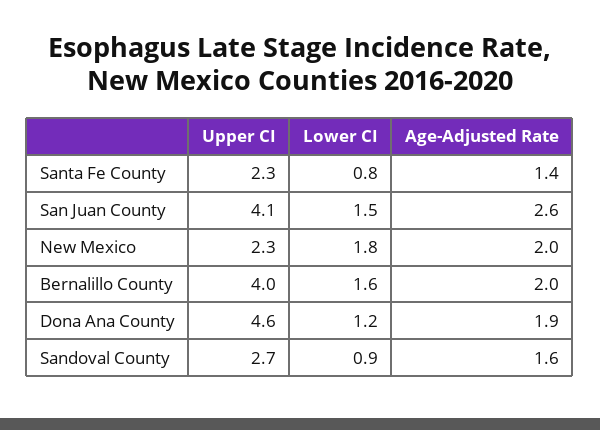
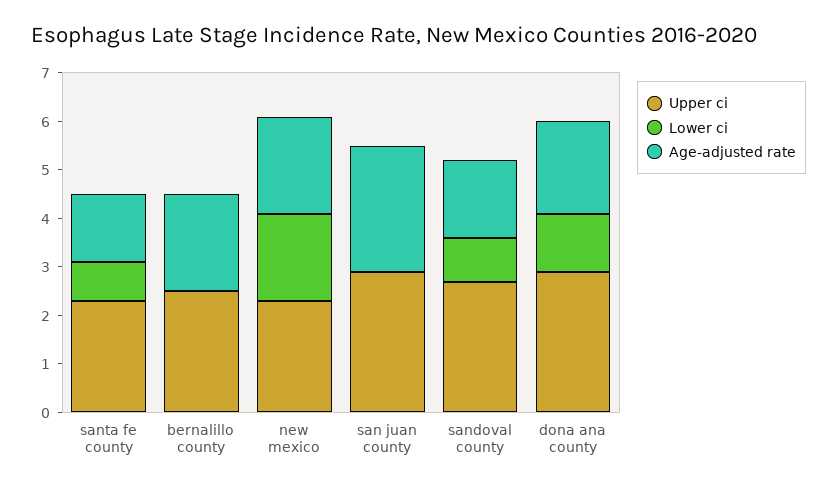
  {
    "Upper CI": {
      "Santa Fe County": 2.3,
-     "San Juan County": 4.1,
+     "San Juan County": 3,
      "New Mexico": 2.3,
-     "Bernalillo County": 4,
+     "Bernalillo County": 2.5,
-     "Dona Ana County": 4.6,
+     "Dona Ana County": 3,
      "Sandoval County": 2.7
    },
    "Lower CI": {
      "Santa Fe County": 0.8,
-     "San Juan County": 1.5,
+     "San Juan County": 0,
      "New Mexico": 1.8,
-     "Bernalillo County": 1.6,
+     "Bernalillo County": 0,
      "Dona Ana County": 1.2,
      "Sandoval County": 0.9
    },
    "Age-Adjusted Rate": {
      "Santa Fe County": 1.4,
      "San Juan County": 2.6,
      "New Mexico": 2,
      "Bernalillo County": 2,
      "Dona Ana County": 1.9,
      "Sandoval County": 1.6
    }
  }

